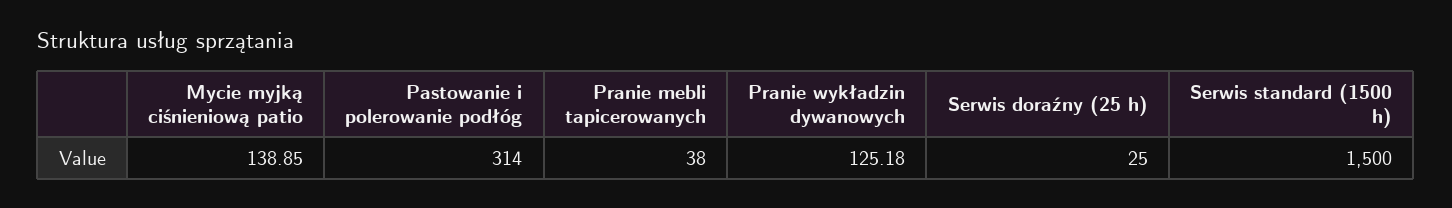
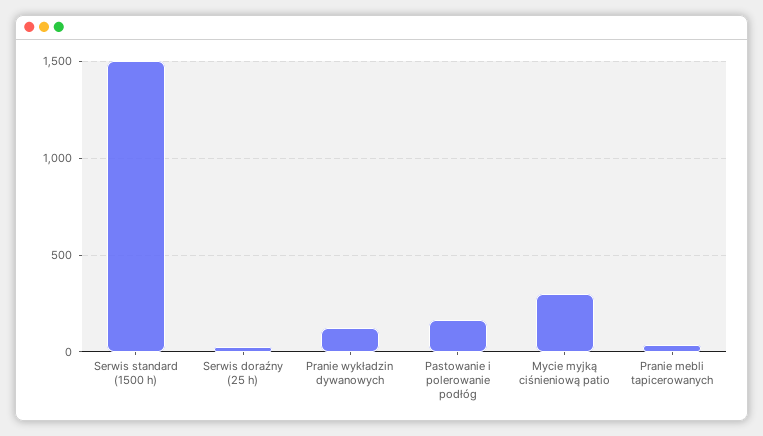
  {
-   "Mycie myjką ciśnieniową patio": 138.85,
+   "Mycie myjką ciśnieniową patio": 300,
-   "Pastowanie i polerowanie podłóg": 314,
+   "Pastowanie i polerowanie podłóg": 150,
    "Pranie mebli tapicerowanych": 38,
    "Pranie wykładzin dywanowych": 125.18,
    "Serwis doraźny (25 h)": 25,
    "Serwis standard (1500 h)": 1500
  }

